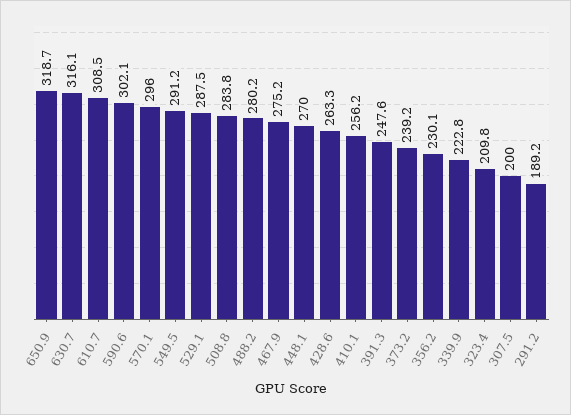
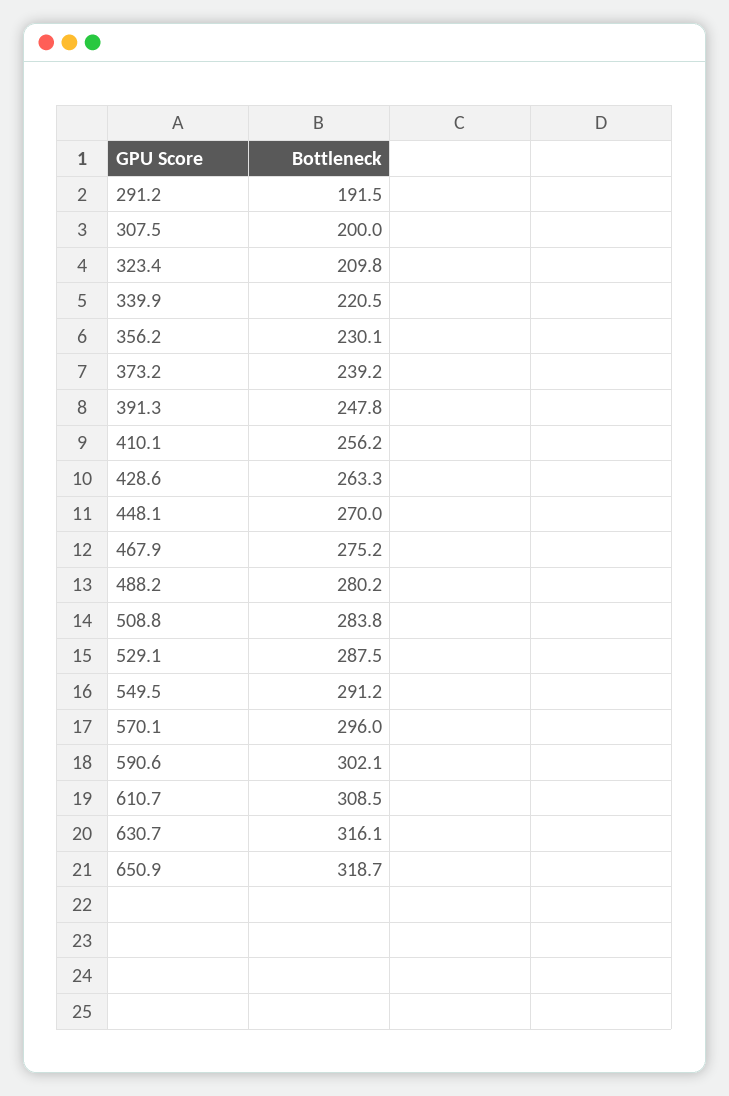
  {
    "650.9": 318.7,
    "630.7": 316.1,
    "610.7": 308.5,
    "590.6": 302.1,
    "570.1": 296,
    "549.5": 291.2,
    "529.1": 287.5,
    "508.8": 283.8,
    "488.2": 280.2,
    "467.9": 275.2,
    "448.1": 270,
    "428.6": 263.3,
    "410.1": 256.2,
-   "391.3": 247.6,
+   "391.3": 247.8,
    "373.2": 239.2,
    "356.2": 230.1,
-   "339.9": 222.8,
+   "339.9": 220.5,
    "323.4": 209.8,
    "307.5": 200,
-   "291.2": 189.2
+   "291.2": 191.5
  }

